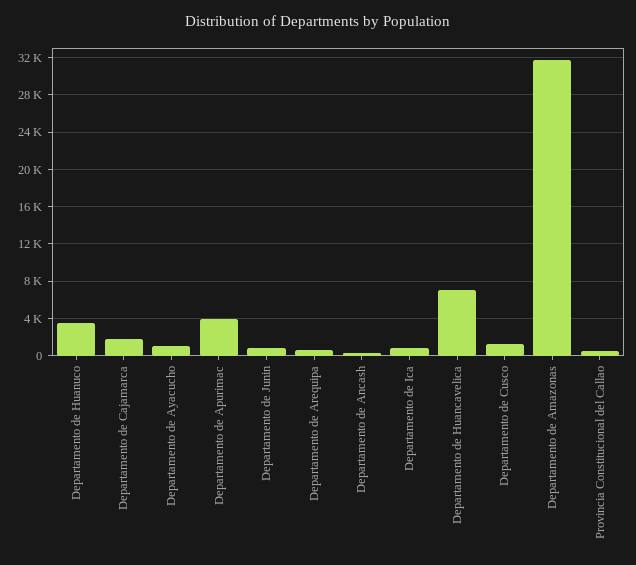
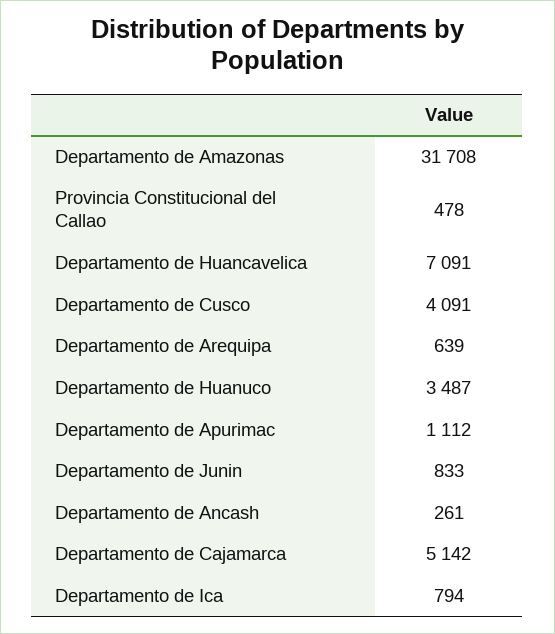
  {
    "Departamento de Huanuco": 3487,
-   "Departamento de Cajamarca": 2000,
+   "Departamento de Cajamarca": 5142,
-   "Departamento de Ayacucho": 1000,
-   "Departamento de Apurimac": 4000,
+   "Departamento de Apurimac": 1112,
    "Departamento de Junin": 833,
    "Departamento de Arequipa": 639,
    "Departamento de Ancash": 261,
    "Departamento de Ica": 794,
    "Departamento de Huancavelica": 7091,
-   "Departamento de Cusco": 1000,
+   "Departamento de Cusco": 4091,
    "Departamento de Amazonas": 31708,
    "Provincia Constitucional del Callao": 478
  }

